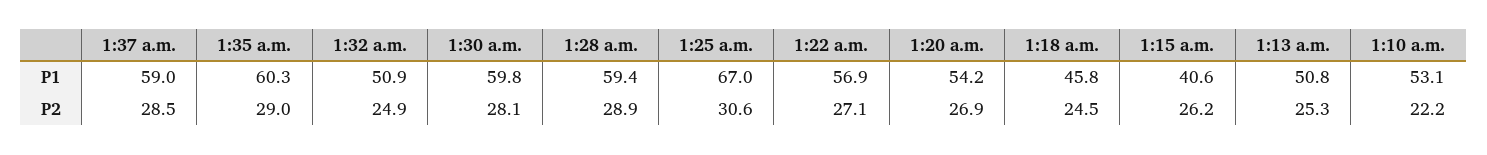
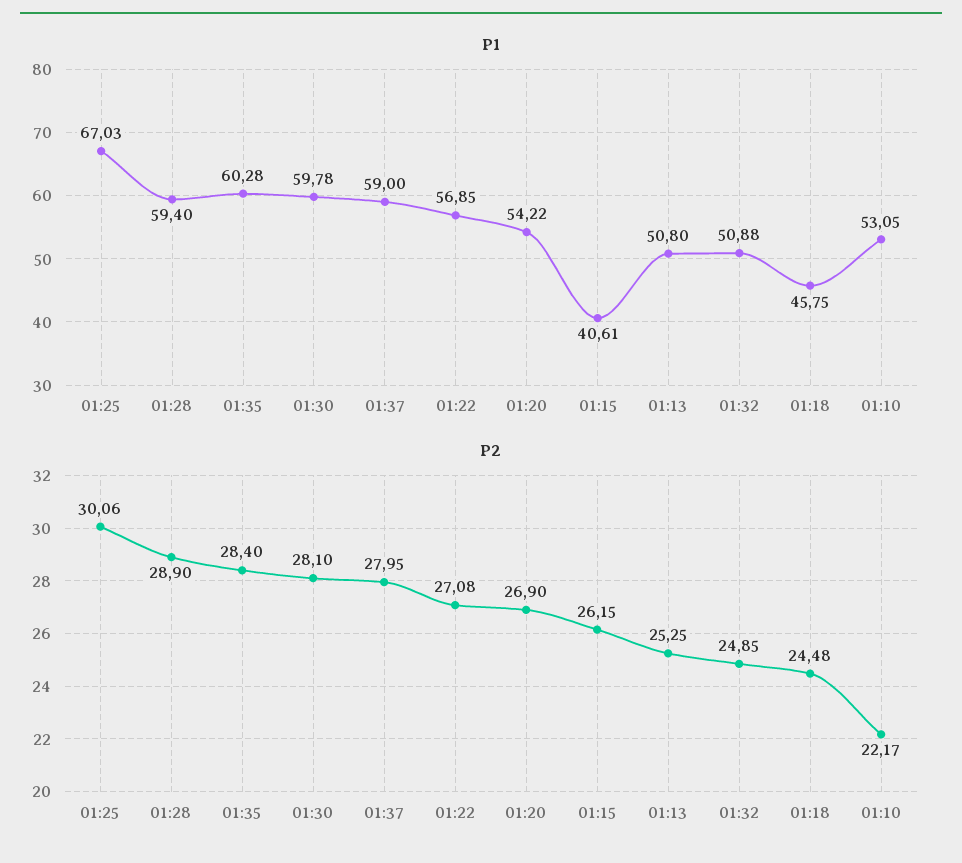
  {
    "P1": {
      "1:37 a.m.": 59,
      "1:35 a.m.": 60.28,
      "1:32 a.m.": 50.88,
      "1:30 a.m.": 59.78,
      "1:28 a.m.": 59.4,
      "1:25 a.m.": 67.03,
      "1:22 a.m.": 56.85,
      "1:20 a.m.": 54.22,
      "1:18 a.m.": 45.75,
      "1:15 a.m.": 40.61,
      "1:13 a.m.": 50.8,
      "1:10 a.m.": 53.05
    },
    "P2": {
-     "1:37 a.m.": 28.5,
+     "1:37 a.m.": 27.95,
-     "1:35 a.m.": 29,
+     "1:35 a.m.": 28.4,
      "1:32 a.m.": 24.85,
      "1:30 a.m.": 28.1,
      "1:28 a.m.": 28.9,
-     "1:25 a.m.": 30.6,
+     "1:25 a.m.": 30.06,
      "1:22 a.m.": 27.08,
      "1:20 a.m.": 26.9,
      "1:18 a.m.": 24.48,
      "1:15 a.m.": 26.15,
      "1:13 a.m.": 25.25,
      "1:10 a.m.": 22.17
    }
  }

